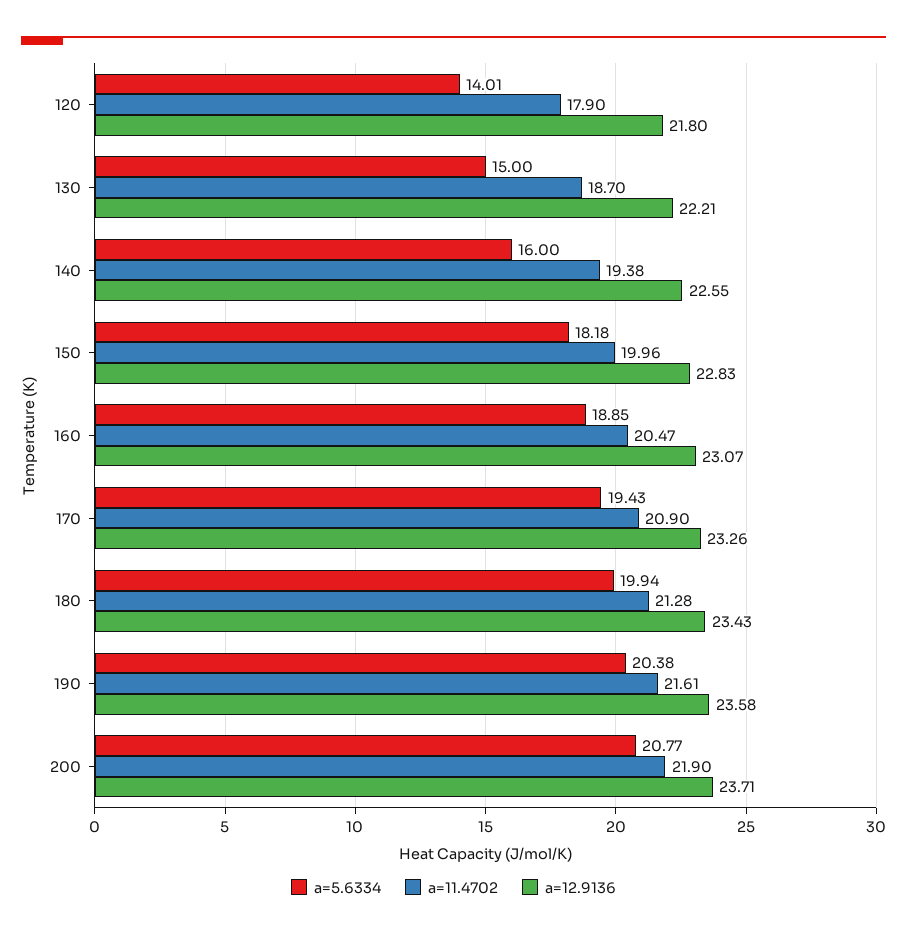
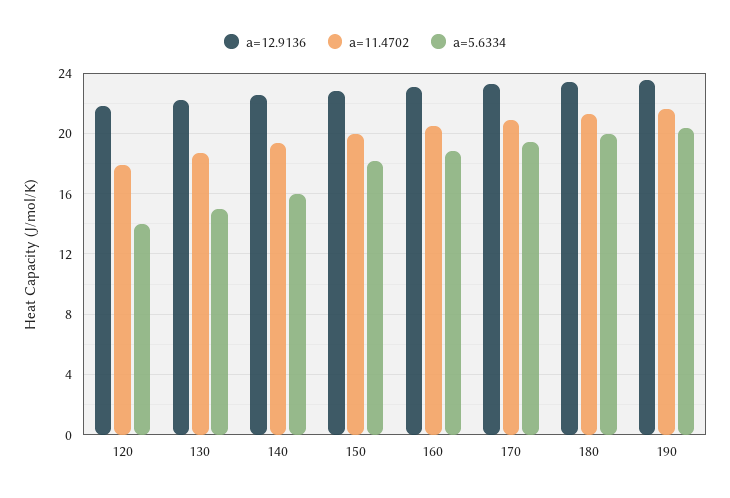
  {
    "a=5.6334": {
      "120": 14.01,
      "130": 15,
      "140": 16,
      "150": 18.18,
      "160": 18.85,
      "170": 19.43,
      "180": 19.94,
-     "190": 20.38,
+     "190": 20.38
-     "200": 20.77
    },
    "a=11.4702": {
      "120": 17.9,
      "130": 18.7,
      "140": 19.38,
      "150": 19.96,
      "160": 20.47,
      "170": 20.9,
      "180": 21.28,
-     "190": 21.61,
+     "190": 21.61
-     "200": 21.9
    },
    "a=12.9136": {
      "120": 21.8,
      "130": 22.21,
      "140": 22.55,
      "150": 22.83,
      "160": 23.07,
      "170": 23.26,
      "180": 23.43,
-     "190": 23.58,
+     "190": 23.58
-     "200": 23.71
    }
  }

